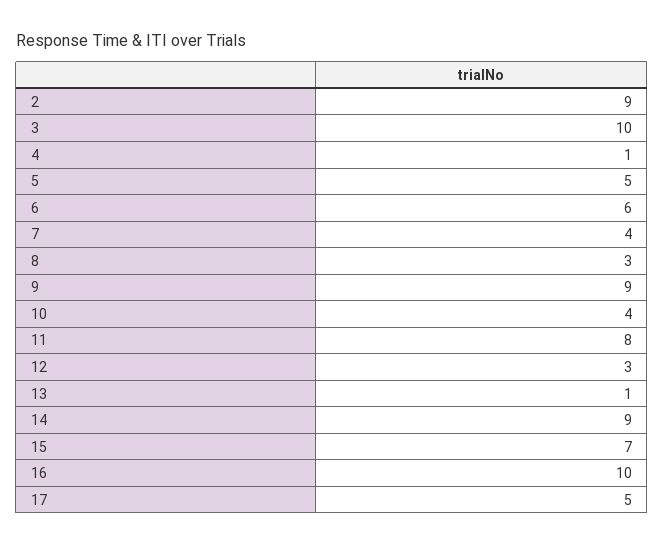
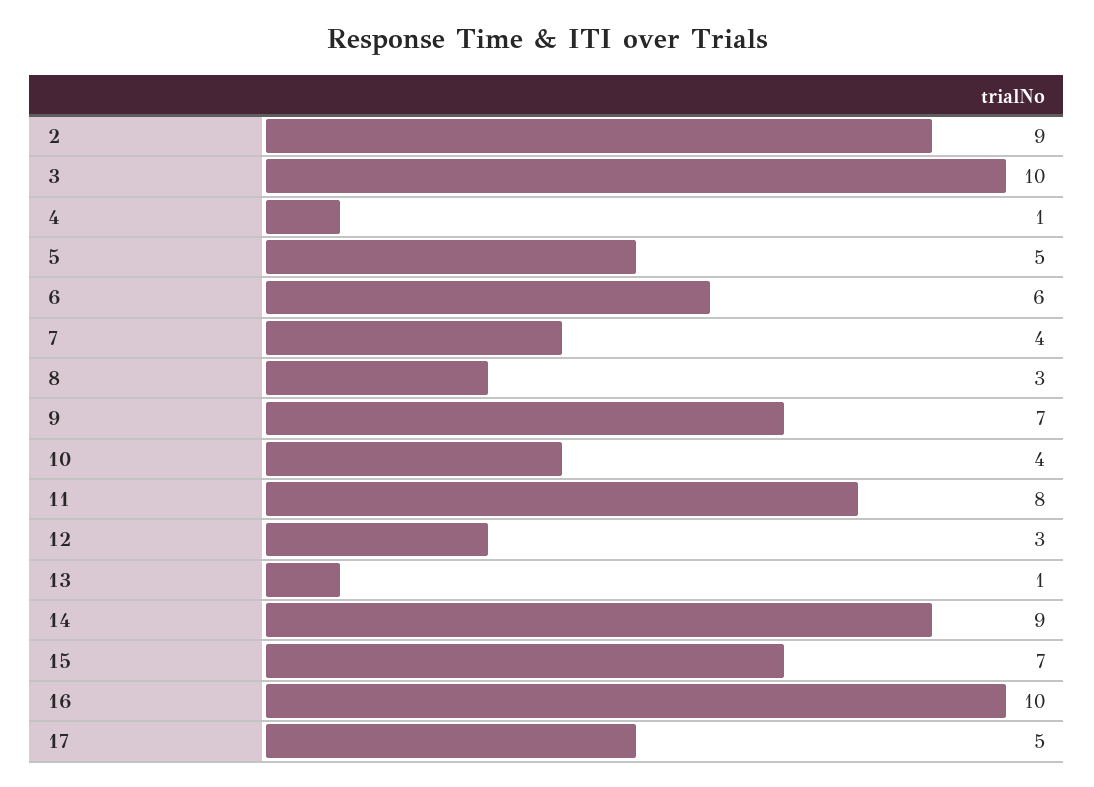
  {
    "2": 9,
    "3": 10,
    "4": 1,
    "5": 5,
    "6": 6,
    "7": 4,
    "8": 3,
-   "9": 9,
+   "9": 7,
    "10": 4,
    "11": 8,
    "12": 3,
    "13": 1,
    "14": 9,
    "15": 7,
    "16": 10,
    "17": 5
  }

